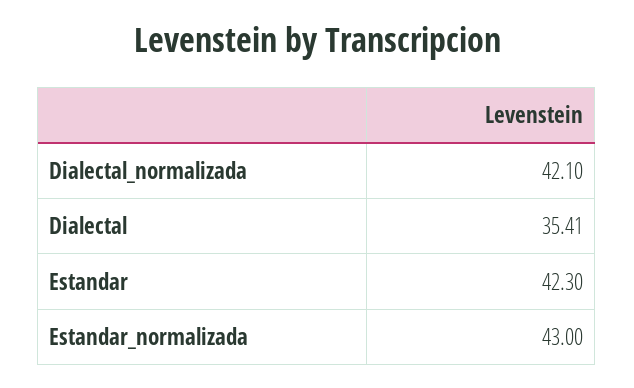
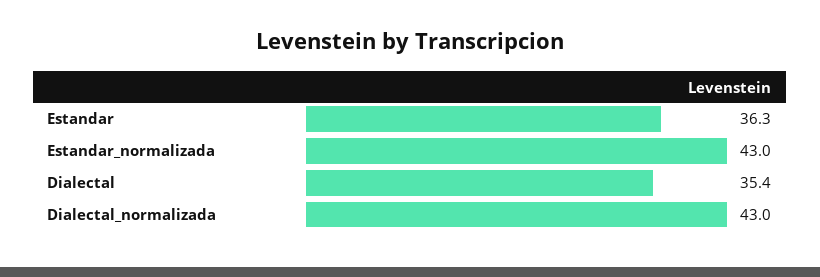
  {
-   "Dialectal_normalizada": 42.1,
+   "Dialectal_normalizada": 43,
    "Dialectal": 35.41,
-   "Estandar": 42.3,
+   "Estandar": 36.3,
    "Estandar_normalizada": 43
  }

